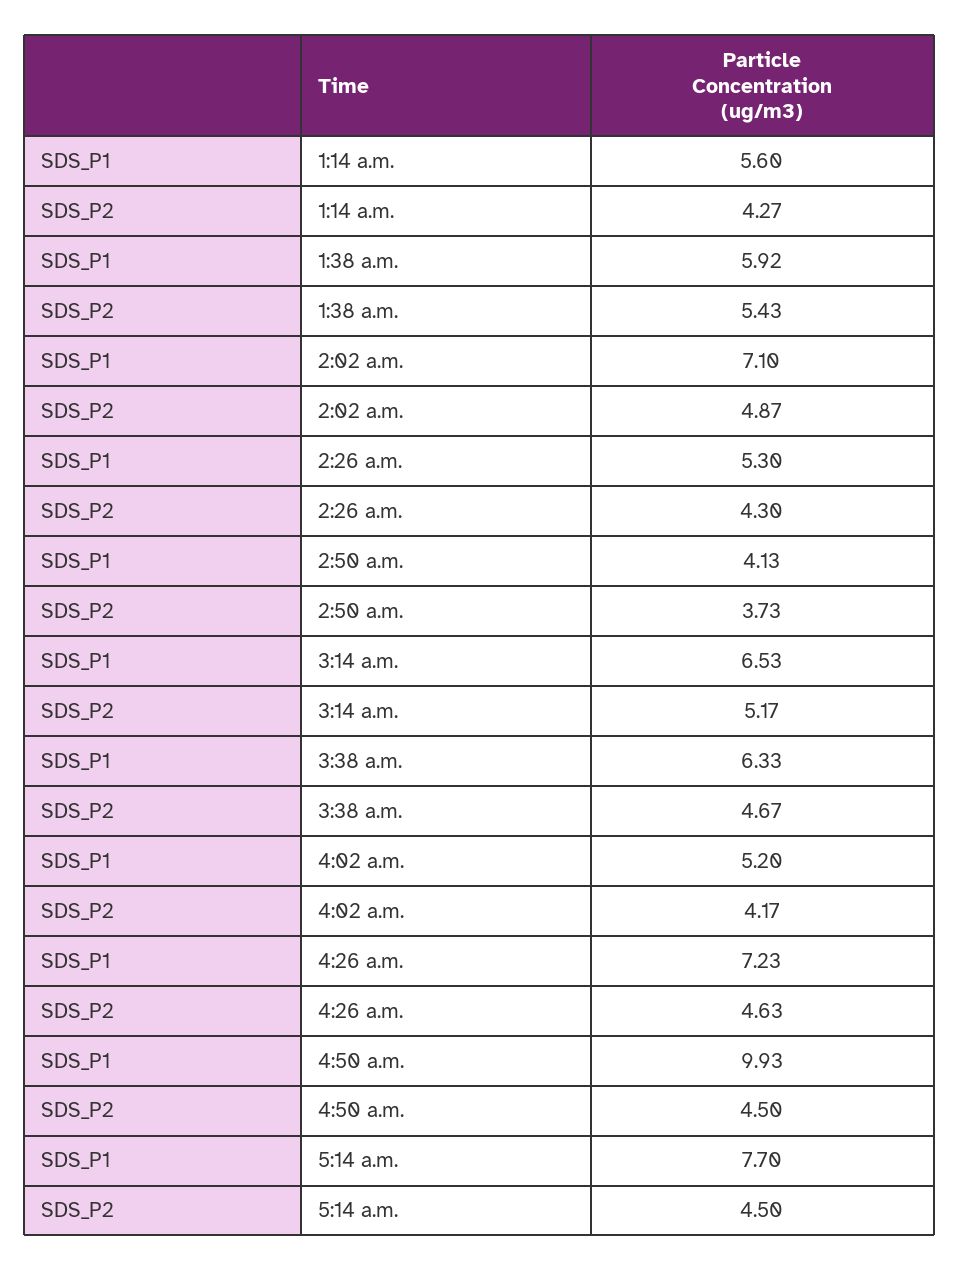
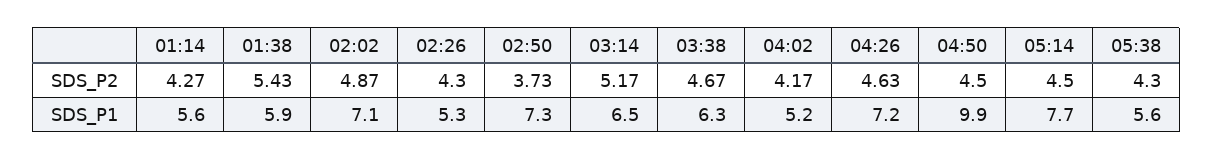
  {
    "SDS_P1": {
      "1:14 a.m.": 5.6,
      "1:38 a.m.": 5.92,
      "2:02 a.m.": 7.1,
      "2:26 a.m.": 5.3,
-     "2:50 a.m.": 4.13,
+     "2:50 a.m.": 7.3,
      "3:14 a.m.": 6.53,
      "3:38 a.m.": 6.33,
      "4:02 a.m.": 5.2,
      "4:26 a.m.": 7.23,
      "4:50 a.m.": 9.93,
-     "5:14 a.m.": 7.7
+     "5:14 a.m.": 7.7,
+     "05:38": 5.6
    },
    "SDS_P2": {
      "1:14 a.m.": 4.27,
      "1:38 a.m.": 5.43,
      "2:02 a.m.": 4.87,
      "2:26 a.m.": 4.3,
      "2:50 a.m.": 3.73,
      "3:14 a.m.": 5.17,
      "3:38 a.m.": 4.67,
      "4:02 a.m.": 4.17,
      "4:26 a.m.": 4.63,
      "4:50 a.m.": 4.5,
-     "5:14 a.m.": 4.5
+     "5:14 a.m.": 4.5,
+     "05:38": 4.3
    }
  }

